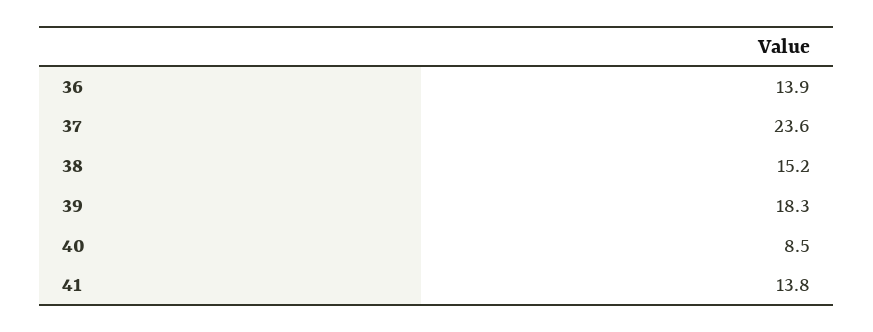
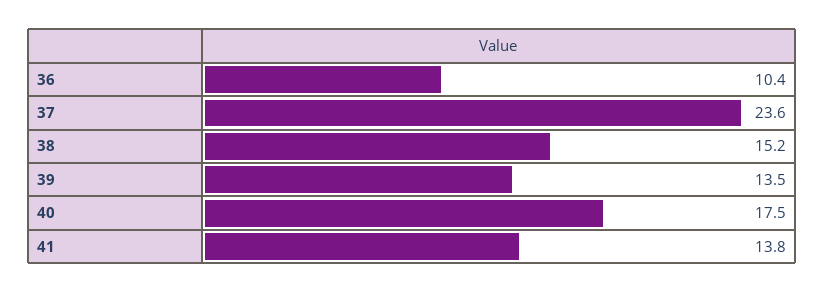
  {
-   "36": 13.9,
+   "36": 10.4,
    "37": 23.6,
    "38": 15.2,
-   "39": 18.3,
+   "39": 13.5,
-   "40": 8.5,
+   "40": 17.5,
    "41": 13.8
  }

